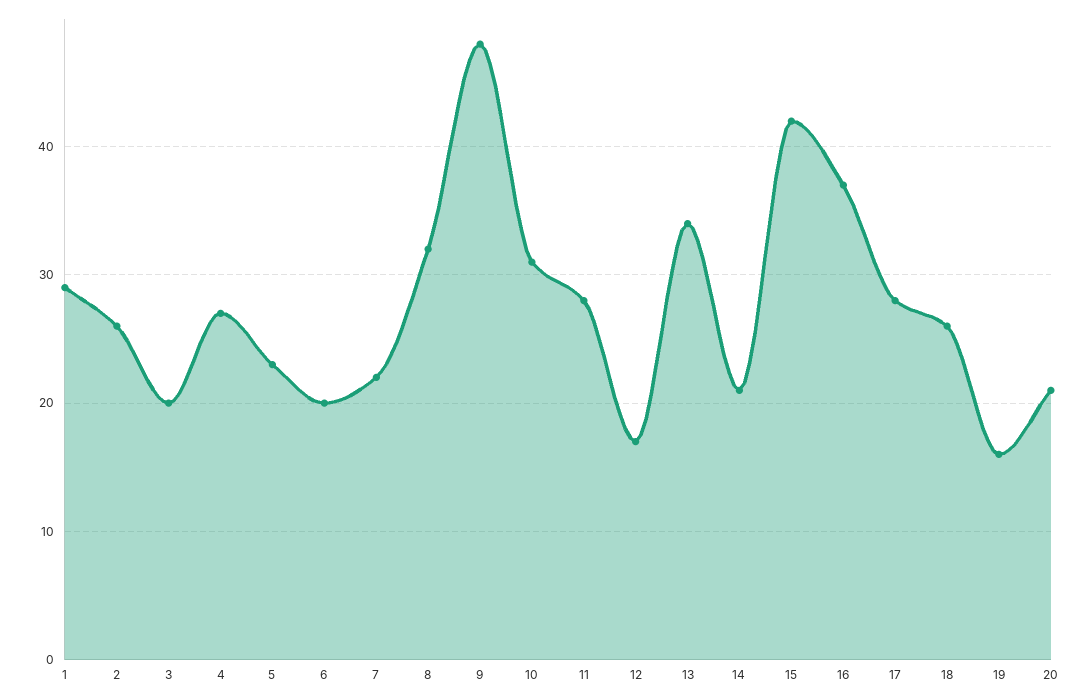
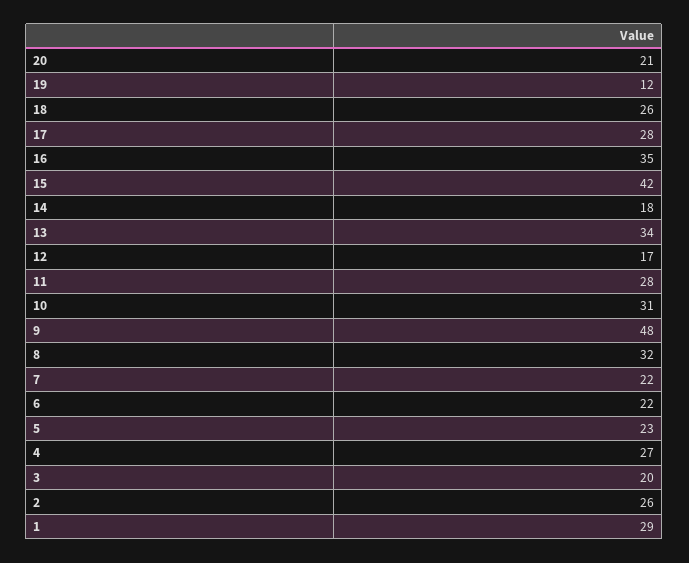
  {
    "1": 29,
    "2": 26,
    "3": 20,
    "4": 27,
    "5": 23,
-   "6": 20,
+   "6": 22,
    "7": 22,
    "8": 32,
    "9": 48,
    "10": 31,
    "11": 28,
    "12": 17,
    "13": 34,
-   "14": 21,
+   "14": 18,
    "15": 42,
-   "16": 37,
+   "16": 35,
    "17": 28,
    "18": 26,
-   "19": 16,
+   "19": 12,
    "20": 21
  }

